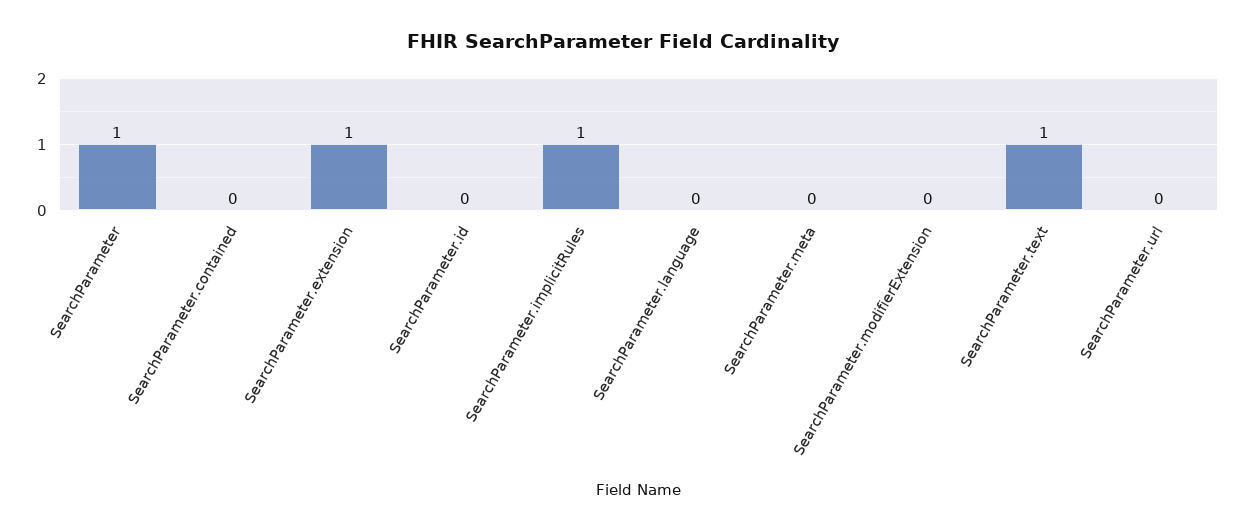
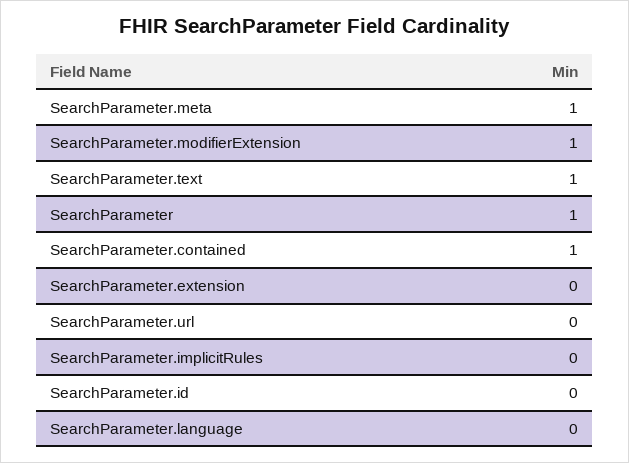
  {
    "SearchParameter": 1,
-   "SearchParameter.contained": 0,
+   "SearchParameter.contained": 1,
-   "SearchParameter.extension": 1,
+   "SearchParameter.extension": 0,
    "SearchParameter.id": 0,
-   "SearchParameter.implicitRules": 1,
+   "SearchParameter.implicitRules": 0,
    "SearchParameter.language": 0,
-   "SearchParameter.meta": 0,
+   "SearchParameter.meta": 1,
-   "SearchParameter.modifierExtension": 0,
+   "SearchParameter.modifierExtension": 1,
    "SearchParameter.text": 1,
    "SearchParameter.url": 0
  }

